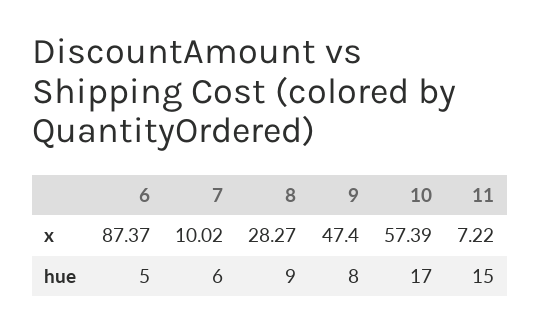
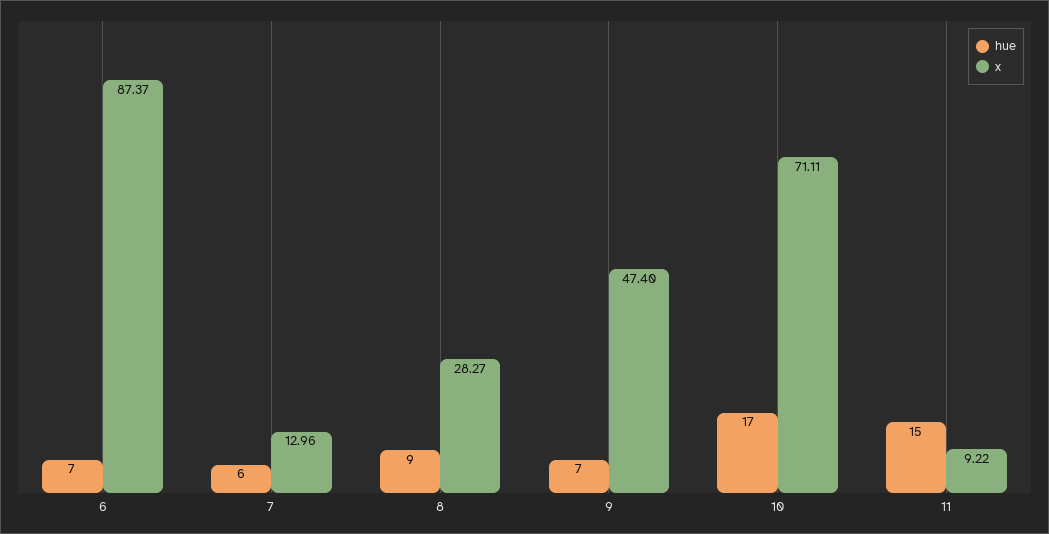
  {
    "x": {
      "6": 87.37,
-     "7": 10.02,
+     "7": 12.96,
      "8": 28.27,
      "9": 47.4,
-     "10": 57.39,
+     "10": 71.11,
-     "11": 7.22
+     "11": 9.22
    },
    "hue": {
-     "6": 5,
+     "6": 7,
      "7": 6,
      "8": 9,
-     "9": 8,
+     "9": 7,
      "10": 17,
      "11": 15
    }
  }

